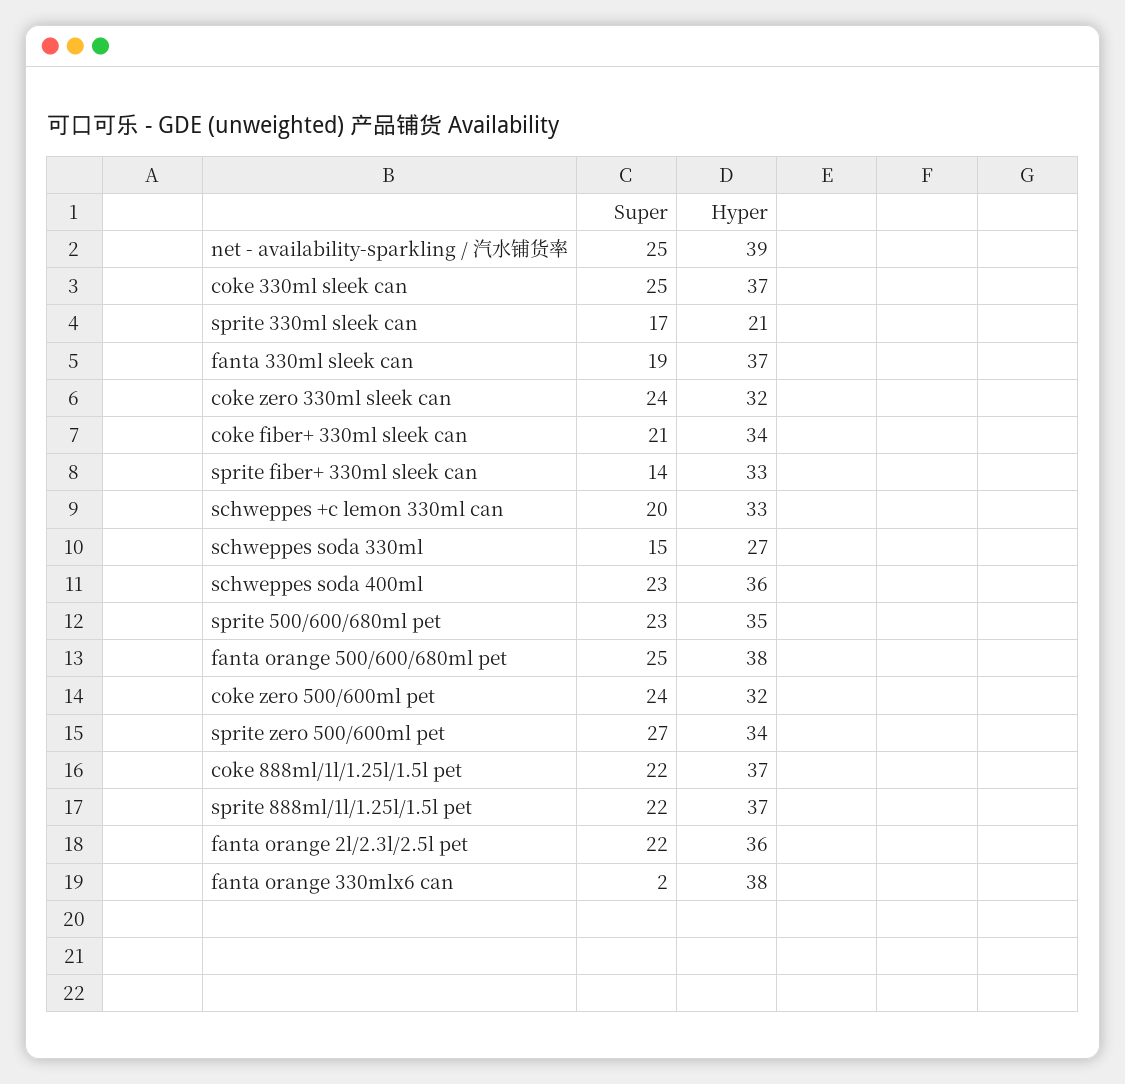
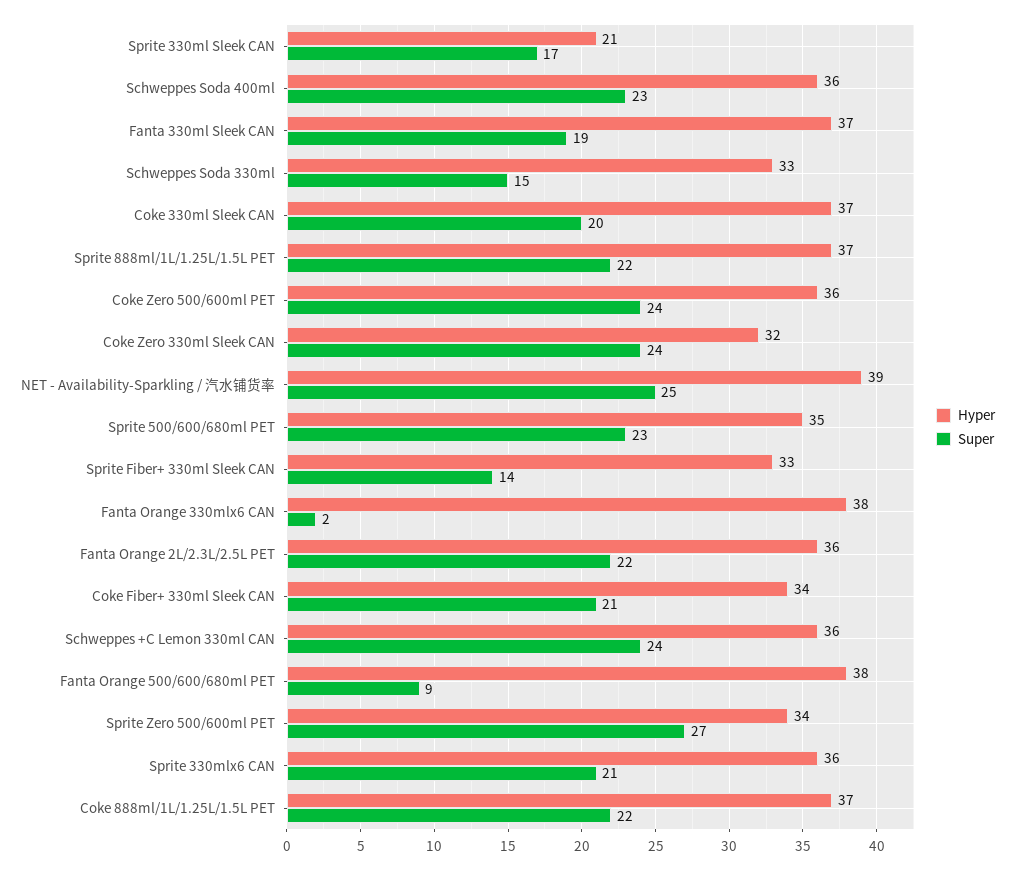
  {
    "Super": {
      "net - availability-sparkling / 汽水铺货率": 25,
-     "coke 330ml sleek can": 25,
+     "coke 330ml sleek can": 20,
      "sprite 330ml sleek can": 17,
      "fanta 330ml sleek can": 19,
      "coke zero 330ml sleek can": 24,
      "coke fiber+ 330ml sleek can": 21,
      "sprite fiber+ 330ml sleek can": 14,
-     "schweppes +c lemon 330ml can": 20,
+     "schweppes +c lemon 330ml can": 24,
      "schweppes soda 330ml": 15,
      "schweppes soda 400ml": 23,
      "sprite 500/600/680ml pet": 23,
-     "fanta orange 500/600/680ml pet": 25,
+     "fanta orange 500/600/680ml pet": 9,
      "coke zero 500/600ml pet": 24,
      "sprite zero 500/600ml pet": 27,
      "coke 888ml/1l/1.25l/1.5l pet": 22,
      "sprite 888ml/1l/1.25l/1.5l pet": 22,
      "fanta orange 2l/2.3l/2.5l pet": 22,
-     "fanta orange 330mlx6 can": 2
+     "fanta orange 330mlx6 can": 2,
+     "Sprite 330mlx6 CAN": 21
    },
    "Hyper": {
      "net - availability-sparkling / 汽水铺货率": 39,
      "coke 330ml sleek can": 37,
      "sprite 330ml sleek can": 21,
      "fanta 330ml sleek can": 37,
      "coke zero 330ml sleek can": 32,
      "coke fiber+ 330ml sleek can": 34,
      "sprite fiber+ 330ml sleek can": 33,
-     "schweppes +c lemon 330ml can": 33,
+     "schweppes +c lemon 330ml can": 36,
-     "schweppes soda 330ml": 27,
+     "schweppes soda 330ml": 33,
      "schweppes soda 400ml": 36,
      "sprite 500/600/680ml pet": 35,
      "fanta orange 500/600/680ml pet": 38,
-     "coke zero 500/600ml pet": 32,
+     "coke zero 500/600ml pet": 36,
      "sprite zero 500/600ml pet": 34,
      "coke 888ml/1l/1.25l/1.5l pet": 37,
      "sprite 888ml/1l/1.25l/1.5l pet": 37,
      "fanta orange 2l/2.3l/2.5l pet": 36,
-     "fanta orange 330mlx6 can": 38
+     "fanta orange 330mlx6 can": 38,
+     "Sprite 330mlx6 CAN": 36
    }
  }

